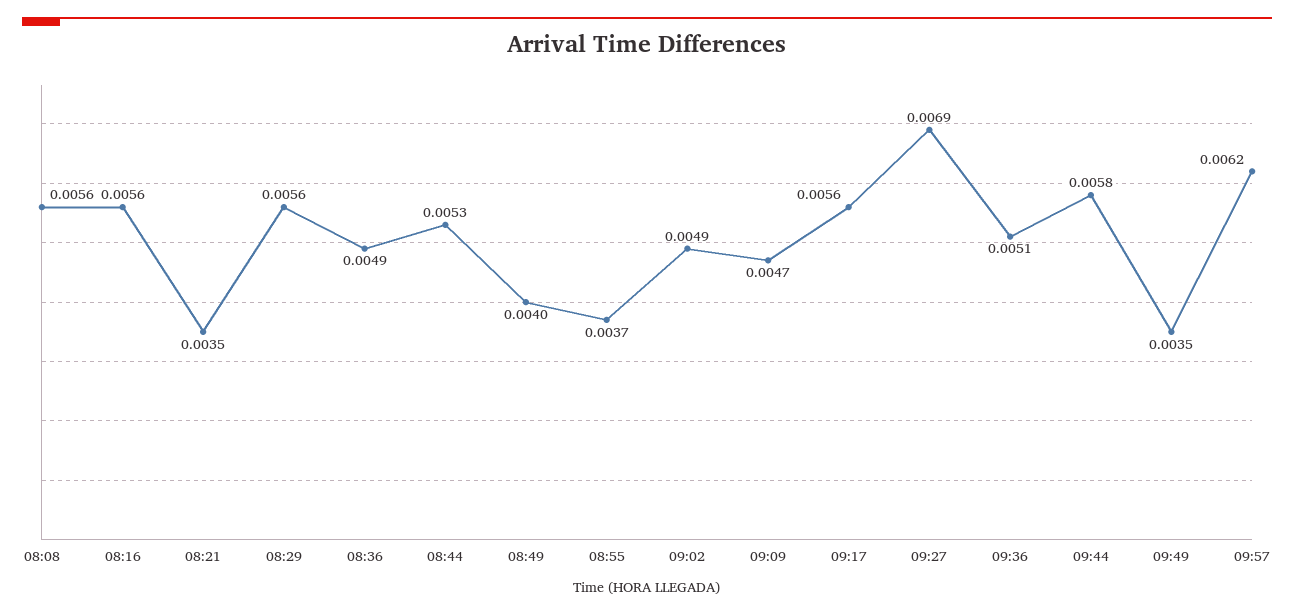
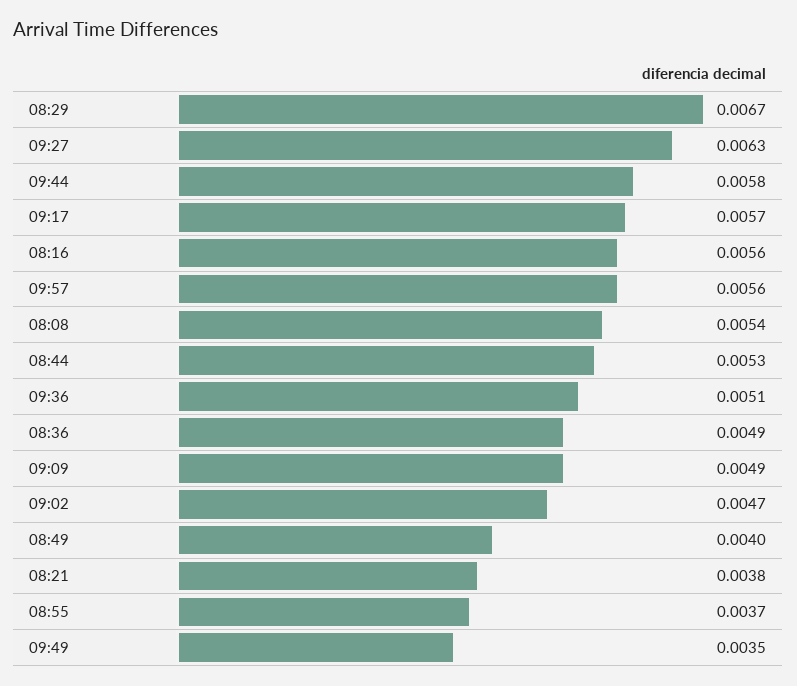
  {
-   "08:08": 0.0056,
+   "08:08": 0.0054,
    "08:16": 0.0056,
-   "08:21": 0.0035,
+   "08:21": 0.0038,
-   "08:29": 0.0056,
+   "08:29": 0.0067,
    "08:36": 0.0049,
    "08:44": 0.0053,
    "08:49": 0.004,
    "08:55": 0.0037,
-   "09:02": 0.0049,
+   "09:02": 0.0047,
-   "09:09": 0.0047,
+   "09:09": 0.0049,
-   "09:17": 0.0056,
+   "09:17": 0.0057,
-   "09:27": 0.0069,
+   "09:27": 0.0063,
    "09:36": 0.0051,
    "09:44": 0.0058,
    "09:49": 0.0035,
-   "09:57": 0.0062
+   "09:57": 0.0056
  }

